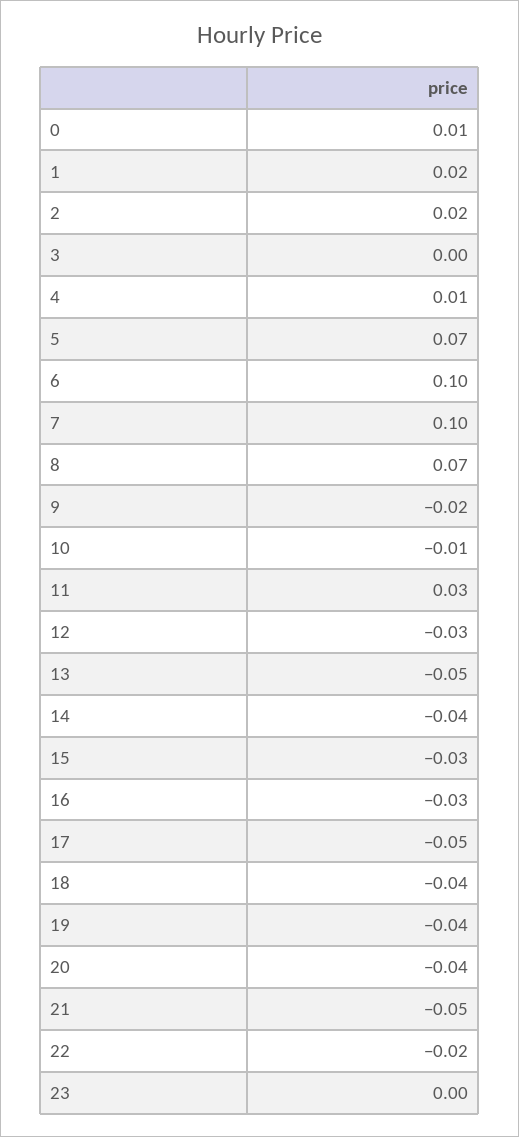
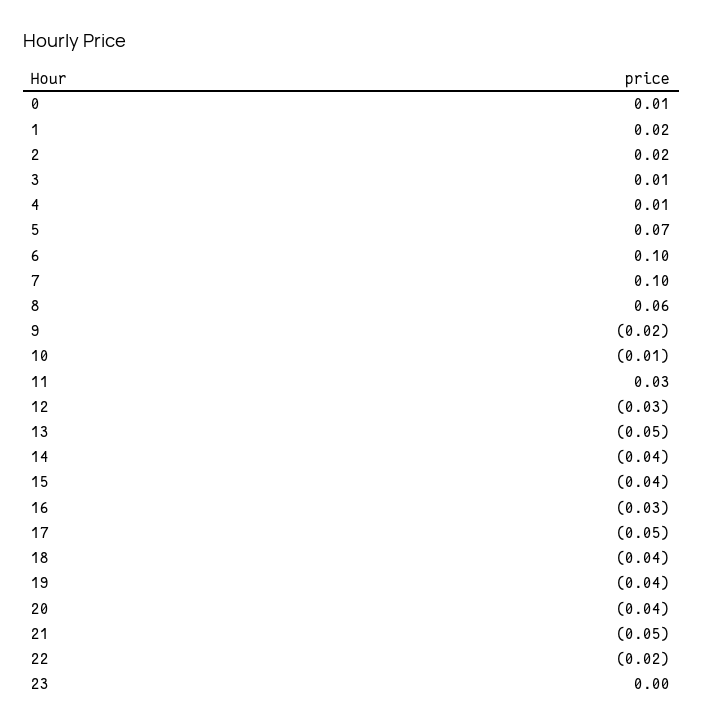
  {
    "0": 0.01,
    "1": 0.02,
    "2": 0.02,
-   "3": 0,
+   "3": 0.01,
    "4": 0.01,
    "5": 0.07,
    "6": 0.1,
    "7": 0.1,
-   "8": 0.07,
+   "8": 0.06,
    "9": -0.02,
    "10": -0.01,
    "11": 0.03,
    "12": -0.03,
    "13": -0.05,
    "14": -0.04,
-   "15": -0.03,
+   "15": -0.04,
    "16": -0.03,
    "17": -0.05,
    "18": -0.04,
    "19": -0.04,
    "20": -0.04,
    "21": -0.05,
    "22": -0.02,
    "23": 0
  }

